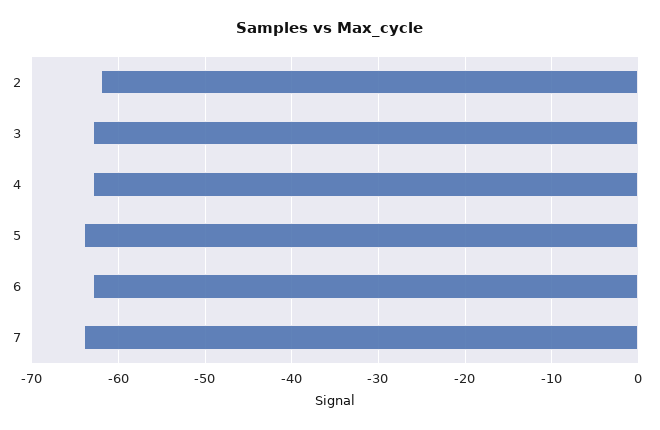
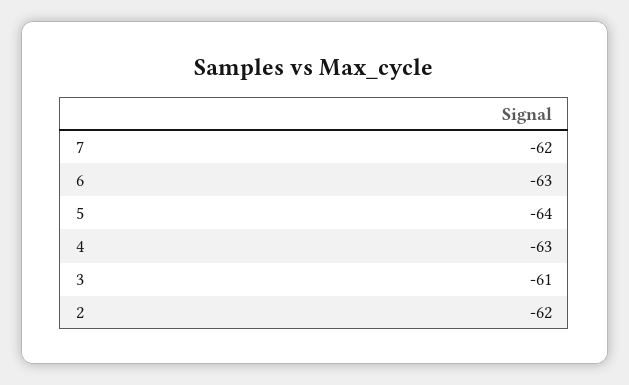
  {
    "2": -62,
-   "3": -63,
+   "3": -61,
    "4": -63,
    "5": -64,
    "6": -63,
-   "7": -64
+   "7": -62
  }

